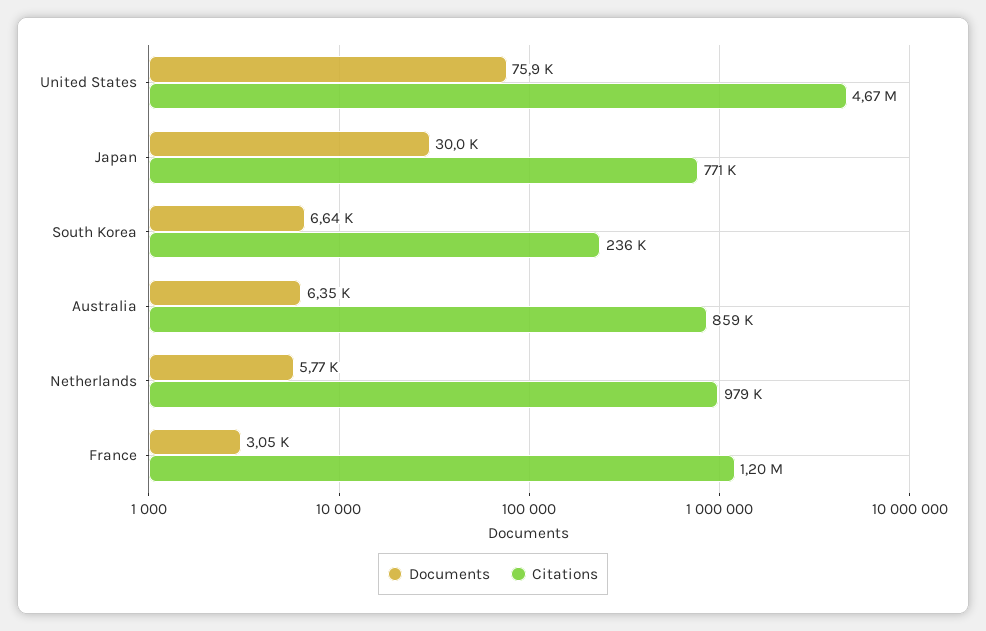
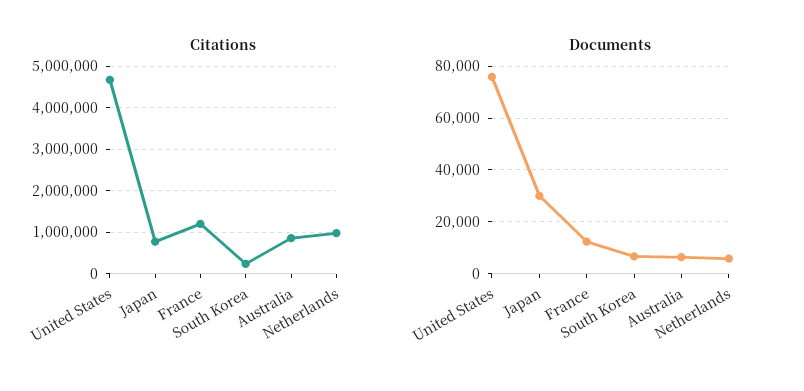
  {
    "Documents": {
      "United States": 75900,
      "Japan": 30000,
      "South Korea": 6640,
      "Australia": 6350,
      "Netherlands": 5770,
-     "France": 3050
+     "France": 12500
    },
    "Citations": {
      "United States": 4670000,
      "Japan": 771000,
      "South Korea": 236000,
      "Australia": 859000,
      "Netherlands": 979000,
      "France": 1200000
    }
  }

